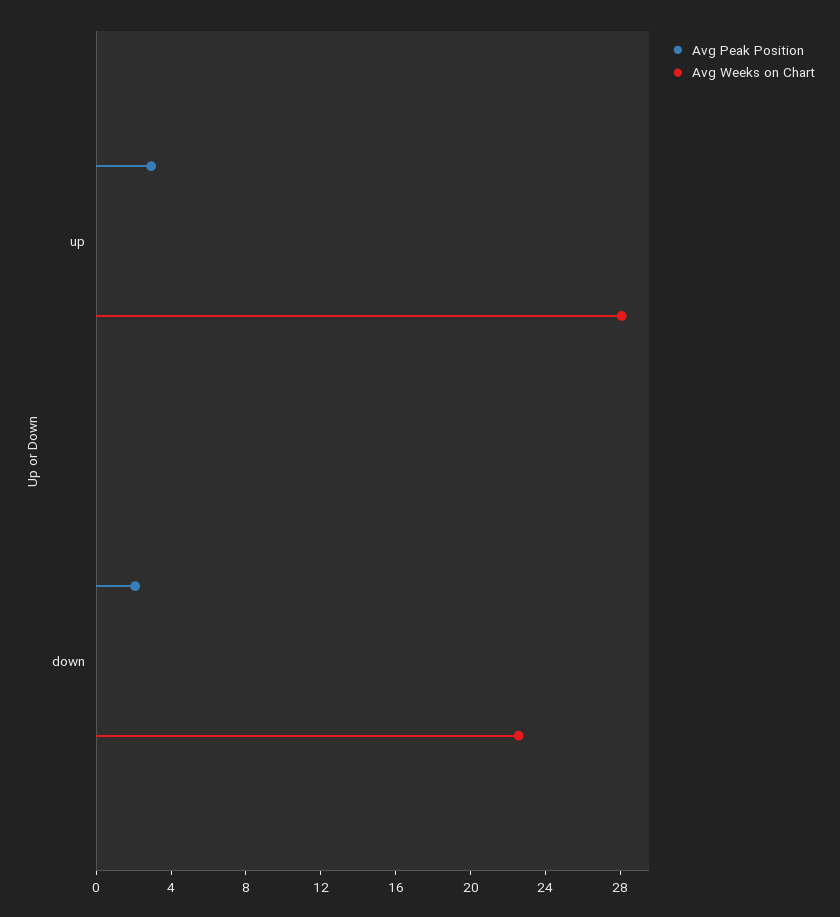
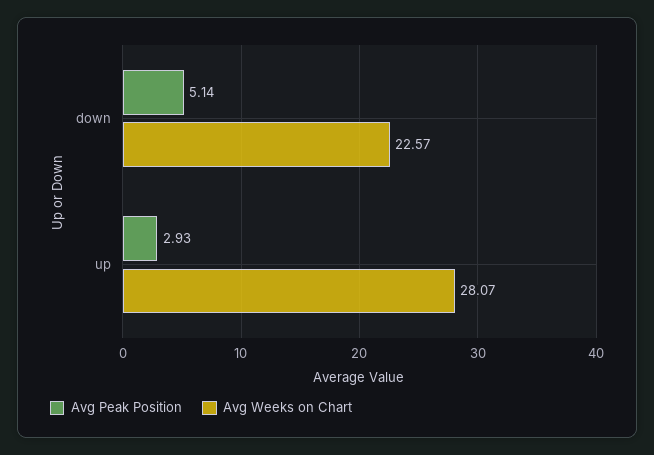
  {
    "Avg Peak Position": {
      "up": 2.93,
-     "down": 2
+     "down": 5.14
    },
    "Avg Weeks on Chart": {
      "up": 28.07,
      "down": 22.57
    }
  }

